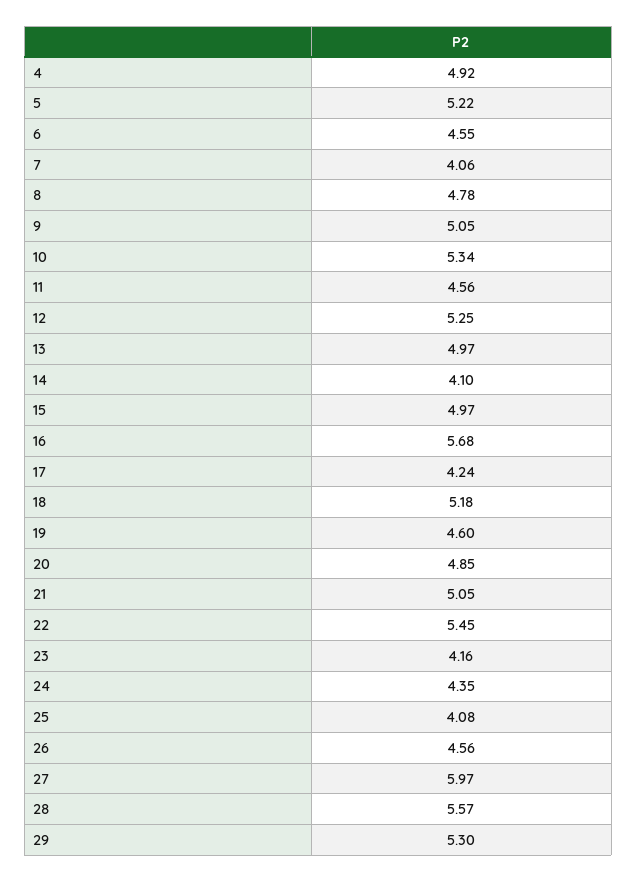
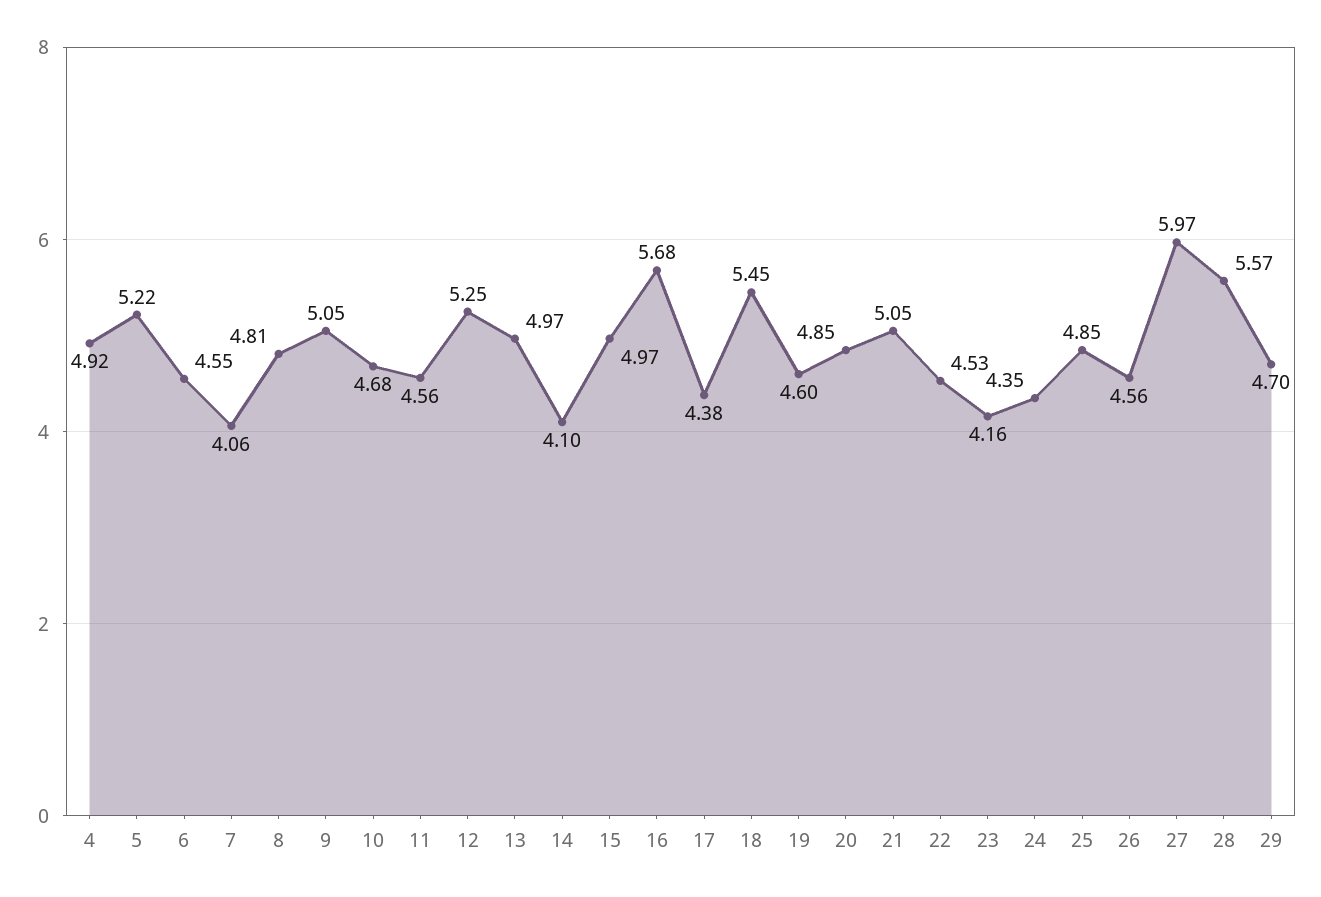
  {
    "4": 4.92,
    "5": 5.22,
    "6": 4.55,
    "7": 4.06,
-   "8": 4.78,
+   "8": 4.81,
    "9": 5.05,
-   "10": 5.34,
+   "10": 4.68,
    "11": 4.56,
    "12": 5.25,
    "13": 4.97,
    "14": 4.1,
    "15": 4.97,
    "16": 5.68,
-   "17": 4.24,
+   "17": 4.38,
-   "18": 5.18,
+   "18": 5.45,
    "19": 4.6,
    "20": 4.85,
    "21": 5.05,
-   "22": 5.45,
+   "22": 4.53,
    "23": 4.16,
    "24": 4.35,
-   "25": 4.08,
+   "25": 4.85,
    "26": 4.56,
    "27": 5.97,
    "28": 5.57,
-   "29": 5.3
+   "29": 4.7
  }

